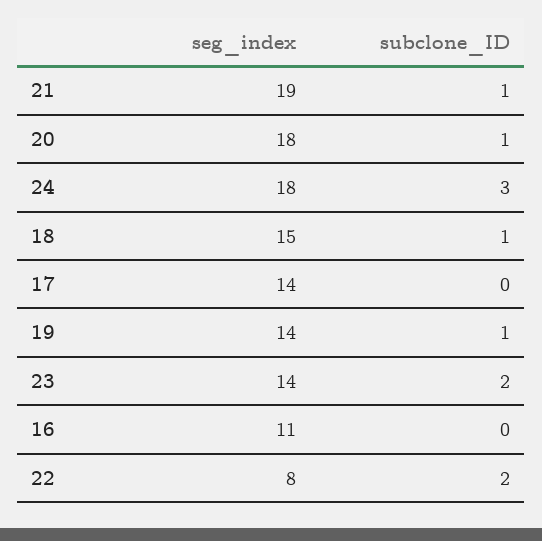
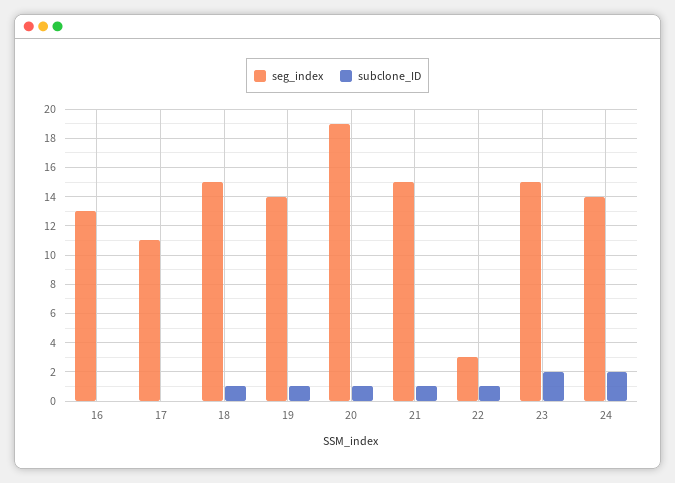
  {
    "seg_index": {
-     "21": 19,
+     "21": 15,
-     "20": 18,
+     "20": 19,
-     "24": 18,
+     "24": 14,
      "18": 15,
-     "17": 14,
+     "17": 11,
      "19": 14,
-     "23": 14,
+     "23": 15,
-     "16": 11,
+     "16": 13,
-     "22": 8
+     "22": 3
    },
    "subclone_ID": {
      "21": 1,
      "20": 1,
-     "24": 3,
+     "24": 2,
      "18": 1,
      "17": 0,
      "19": 1,
      "23": 2,
      "16": 0,
-     "22": 2
+     "22": 1
    }
  }

